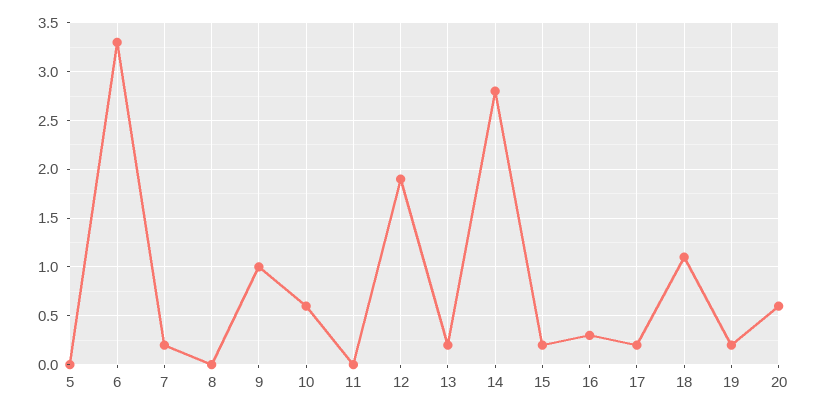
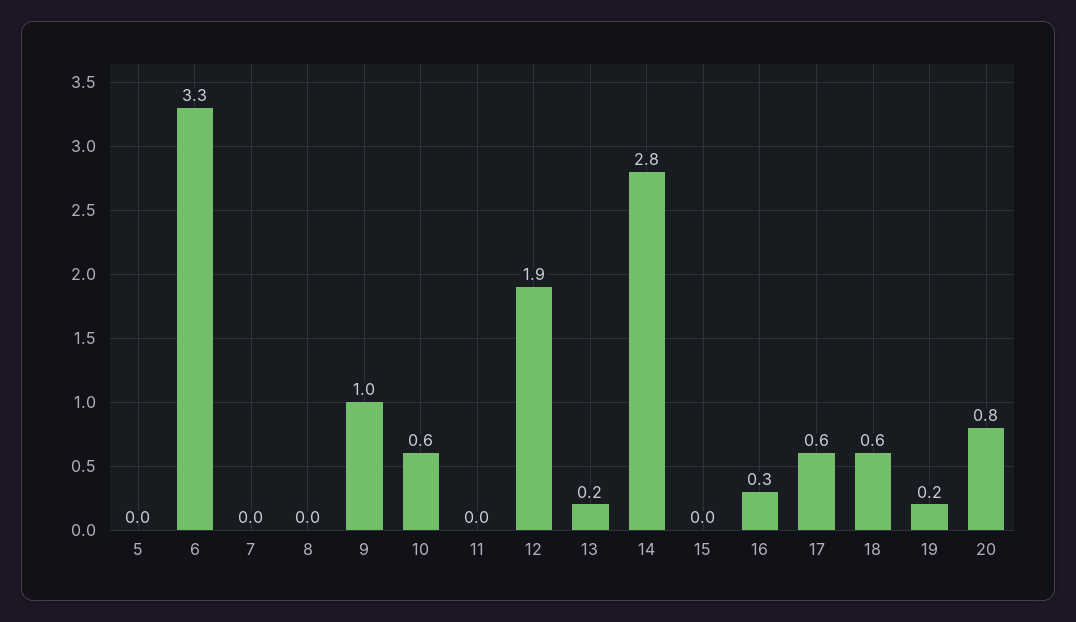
  {
    "5": 0,
    "6": 3.3,
-   "7": 0.2,
+   "7": 0,
    "8": 0,
    "9": 1,
    "10": 0.6,
    "11": 0,
    "12": 1.9,
    "13": 0.2,
    "14": 2.8,
-   "15": 0.2,
+   "15": 0,
    "16": 0.3,
-   "17": 0.2,
+   "17": 0.6,
-   "18": 1.1,
+   "18": 0.6,
    "19": 0.2,
-   "20": 0.6
+   "20": 0.8
  }

